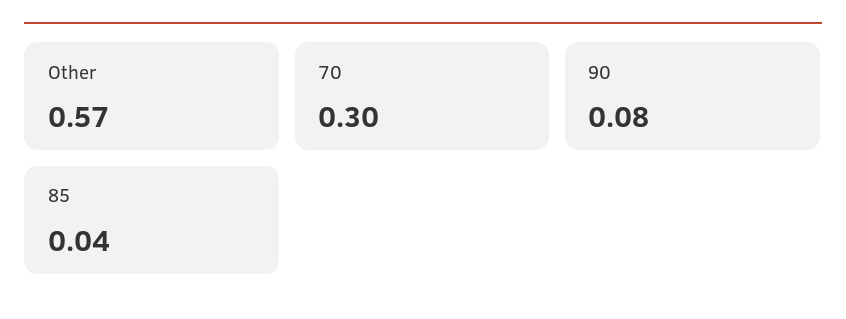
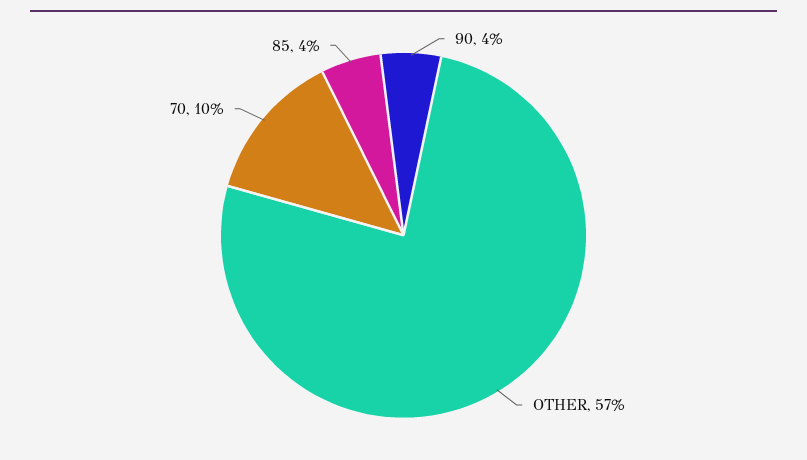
  {
    "Other": 0.57,
-   "70": 0.3,
+   "70": 0.1,
-   "90": 0.08,
+   "90": 0.04,
    "85": 0.04
  }

